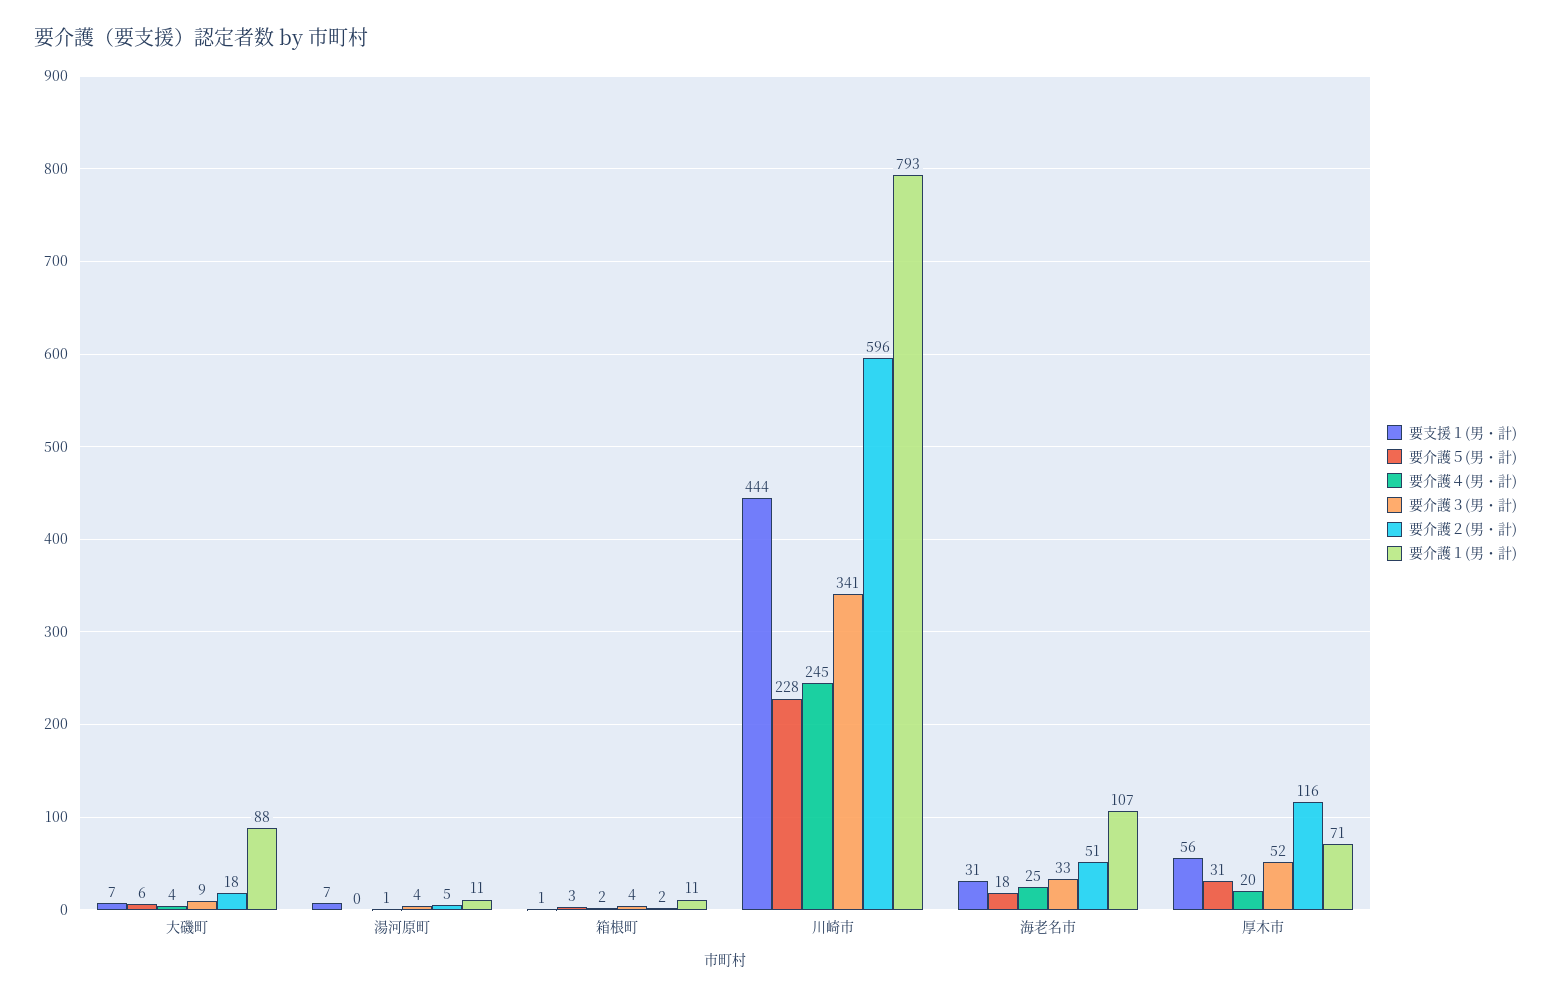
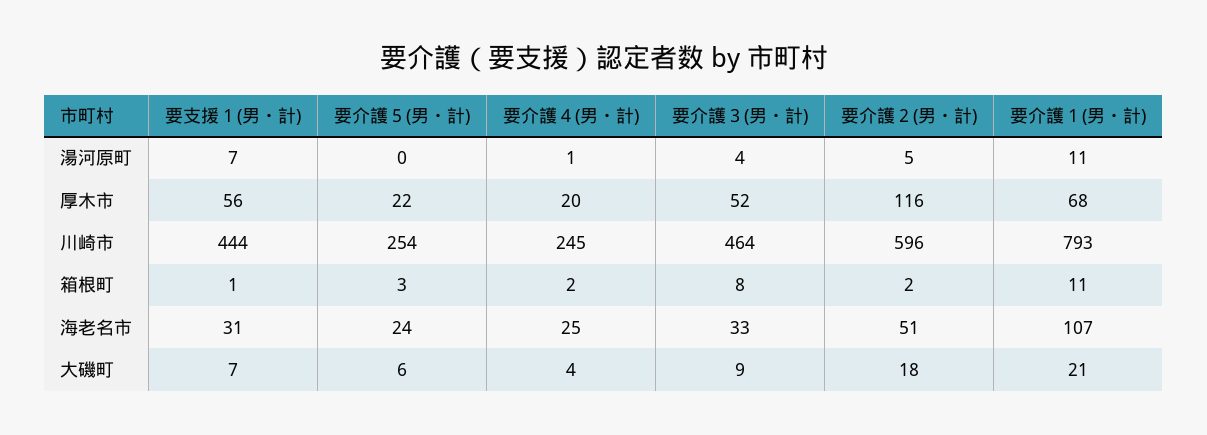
  {
    "要支援１(男・計)": {
      "大磯町": 7,
      "湯河原町": 7,
      "箱根町": 1,
      "川崎市": 444,
      "海老名市": 31,
      "厚木市": 56
    },
    "要介護５(男・計)": {
      "大磯町": 6,
      "湯河原町": 0,
      "箱根町": 3,
-     "川崎市": 228,
+     "川崎市": 254,
-     "海老名市": 18,
+     "海老名市": 24,
-     "厚木市": 31
+     "厚木市": 22
    },
    "要介護４(男・計)": {
      "大磯町": 4,
      "湯河原町": 1,
      "箱根町": 2,
      "川崎市": 245,
      "海老名市": 25,
      "厚木市": 20
    },
    "要介護３(男・計)": {
      "大磯町": 9,
      "湯河原町": 4,
-     "箱根町": 4,
+     "箱根町": 8,
-     "川崎市": 341,
+     "川崎市": 464,
      "海老名市": 33,
      "厚木市": 52
    },
    "要介護２(男・計)": {
      "大磯町": 18,
      "湯河原町": 5,
      "箱根町": 2,
      "川崎市": 596,
      "海老名市": 51,
      "厚木市": 116
    },
    "要介護１(男・計)": {
-     "大磯町": 88,
+     "大磯町": 21,
      "湯河原町": 11,
      "箱根町": 11,
      "川崎市": 793,
      "海老名市": 107,
-     "厚木市": 71
+     "厚木市": 68
    }
  }

